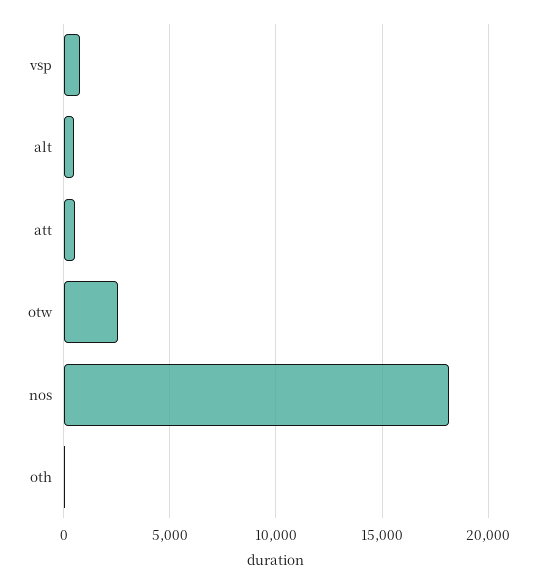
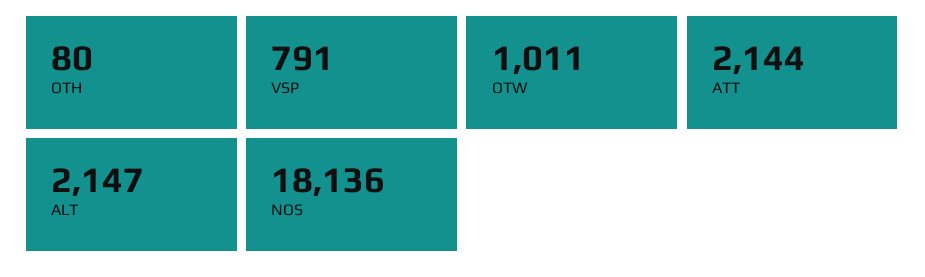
  {
    "vsp": 791,
-   "alt": 500,
+   "alt": 2147,
-   "att": 500,
+   "att": 2144,
-   "otw": 2500,
+   "otw": 1011,
    "nos": 18136,
    "oth": 80
  }

